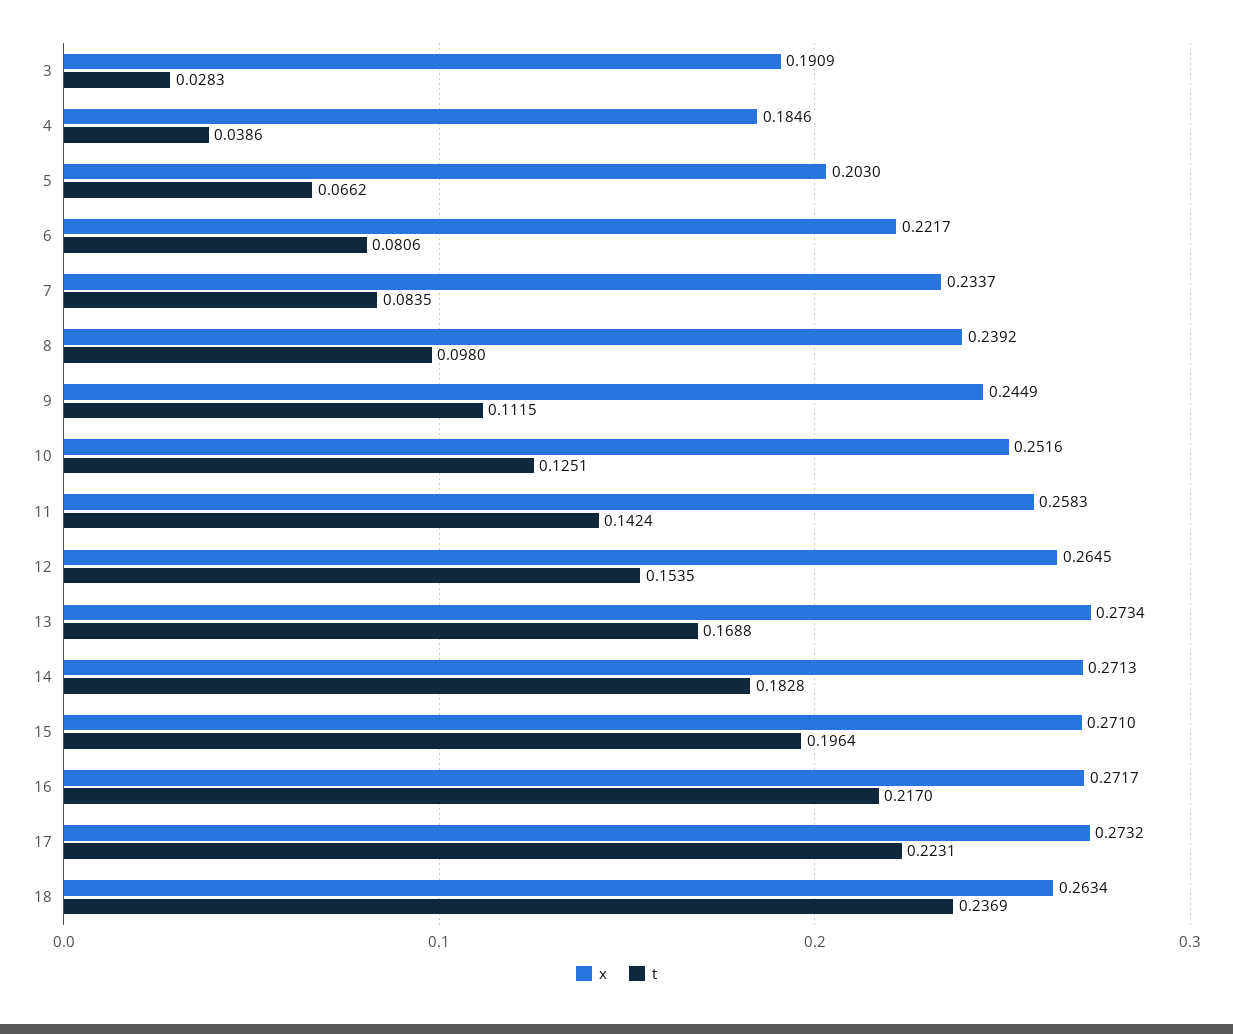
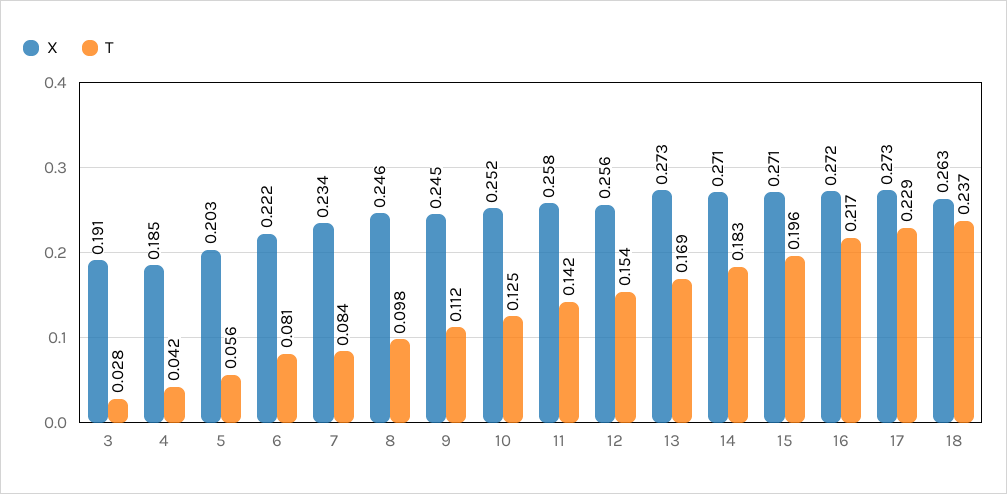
  {
    "x": {
      "3": 0.1909,
      "4": 0.1846,
      "5": 0.203,
      "6": 0.2217,
      "7": 0.2337,
-     "8": 0.2392,
+     "8": 0.246,
      "9": 0.2449,
      "10": 0.2516,
      "11": 0.2583,
-     "12": 0.2645,
+     "12": 0.256,
      "13": 0.2734,
      "14": 0.2713,
      "15": 0.271,
      "16": 0.2717,
      "17": 0.2732,
      "18": 0.2634
    },
    "t": {
      "3": 0.0283,
-     "4": 0.0386,
+     "4": 0.042,
-     "5": 0.0662,
+     "5": 0.056,
      "6": 0.0806,
      "7": 0.0835,
      "8": 0.098,
      "9": 0.1115,
      "10": 0.1251,
      "11": 0.1424,
      "12": 0.1535,
      "13": 0.1688,
      "14": 0.1828,
      "15": 0.1964,
      "16": 0.217,
-     "17": 0.2231,
+     "17": 0.229,
      "18": 0.2369
    }
  }

